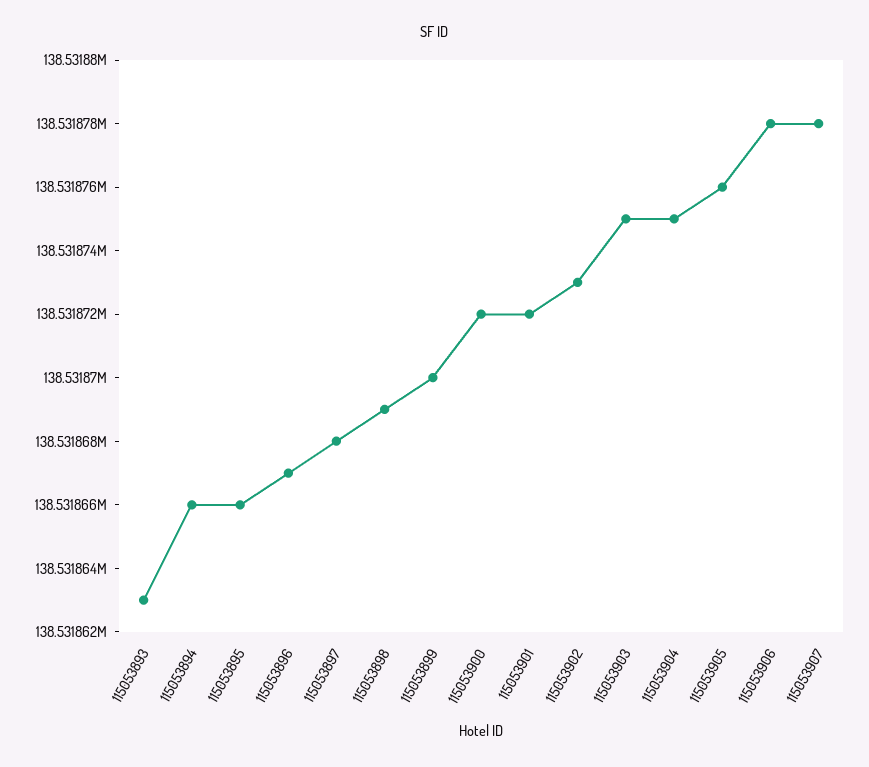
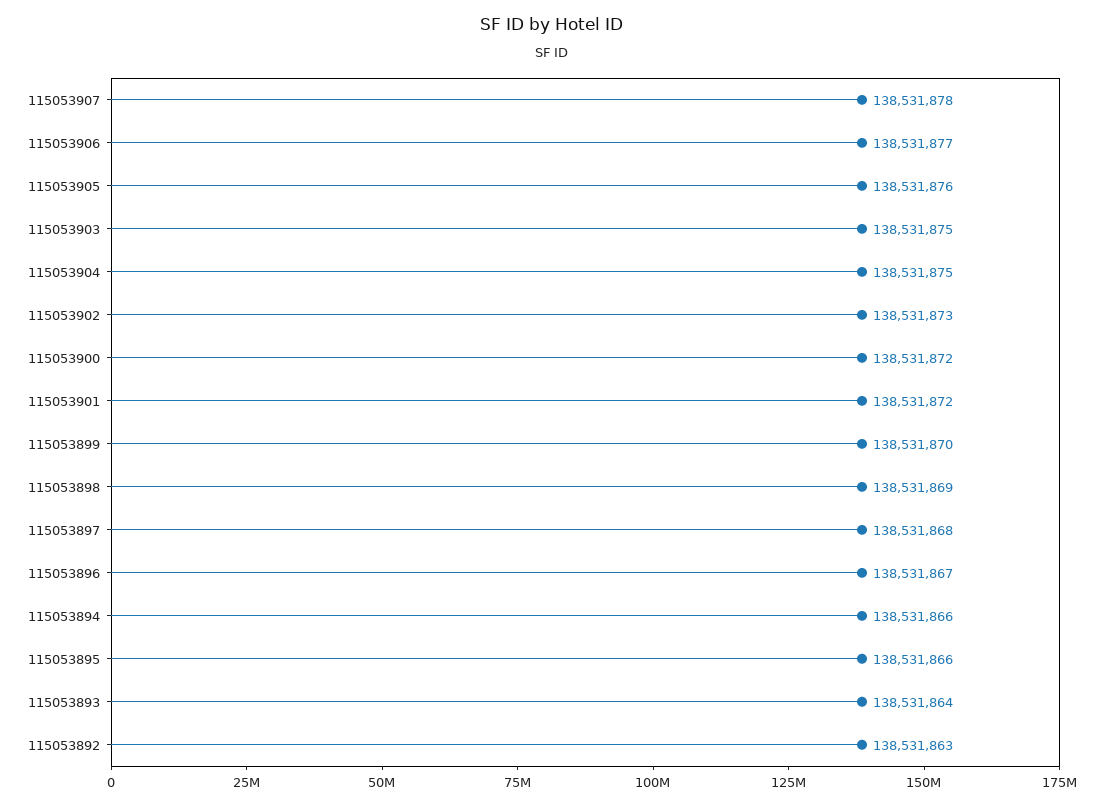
  {
-   "115053893": 138531863,
+   "115053893": 138531864,
    "115053894": 138531866,
    "115053895": 138531866,
    "115053896": 138531867,
    "115053897": 138531868,
    "115053898": 138531869,
    "115053899": 138531870,
    "115053900": 138531872,
    "115053901": 138531872,
    "115053902": 138531873,
    "115053903": 138531875,
    "115053904": 138531875,
    "115053905": 138531876,
-   "115053906": 138531878,
+   "115053906": 138531877,
-   "115053907": 138531878
+   "115053907": 138531878,
+   "115053892": 138531863
  }

